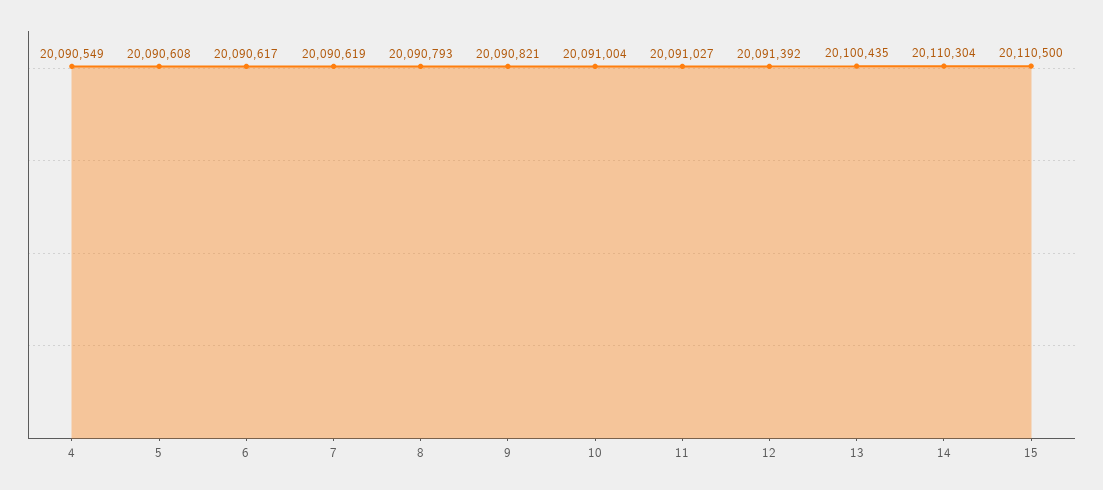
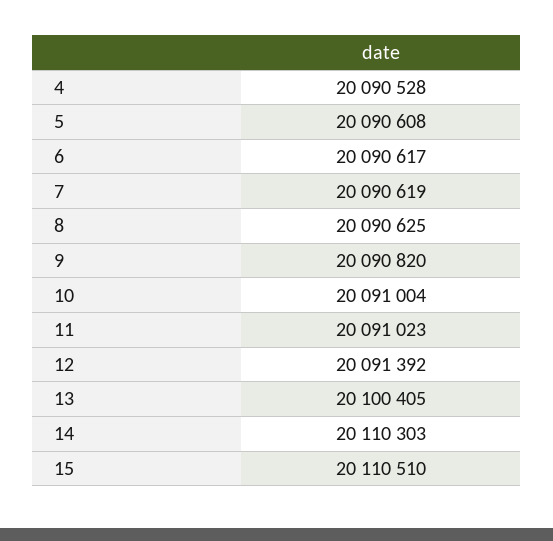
  {
-   "4": 20090549,
+   "4": 20090528,
    "5": 20090608,
    "6": 20090617,
    "7": 20090619,
-   "8": 20090793,
+   "8": 20090625,
-   "9": 20090821,
+   "9": 20090820,
    "10": 20091004,
-   "11": 20091027,
+   "11": 20091023,
    "12": 20091392,
-   "13": 20100435,
+   "13": 20100405,
-   "14": 20110304,
+   "14": 20110303,
-   "15": 20110500
+   "15": 20110510
  }

